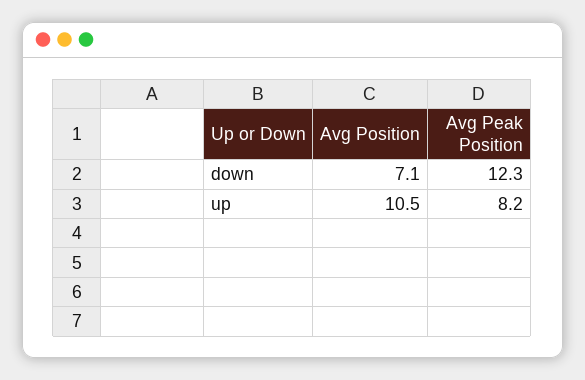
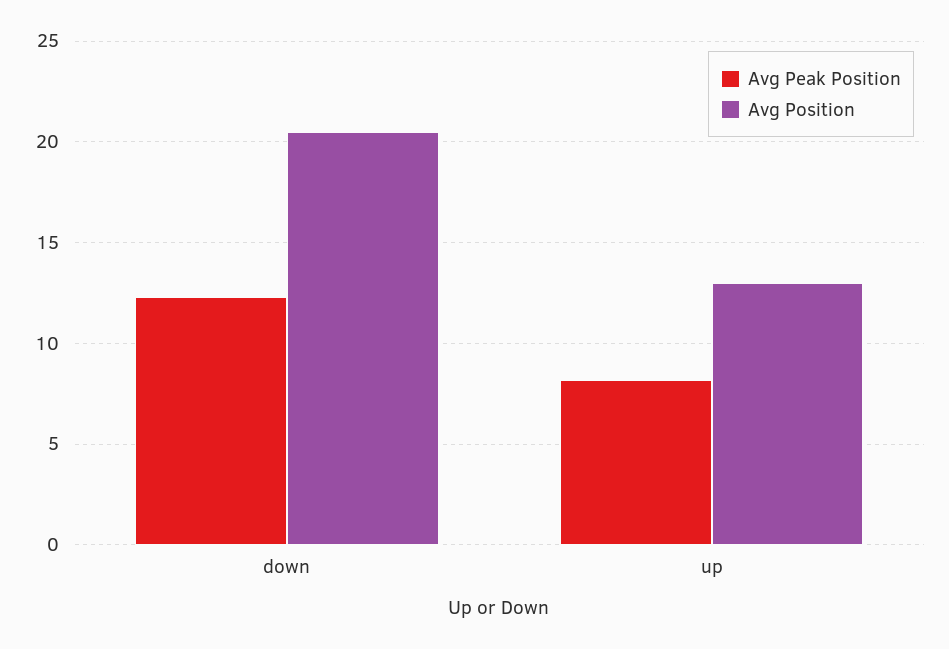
  {
    "Avg Position": {
-     "down": 7.1,
+     "down": 20.5,
-     "up": 10.5
+     "up": 13
    },
    "Avg Peak Position": {
      "down": 12.3,
      "up": 8.2
    }
  }

